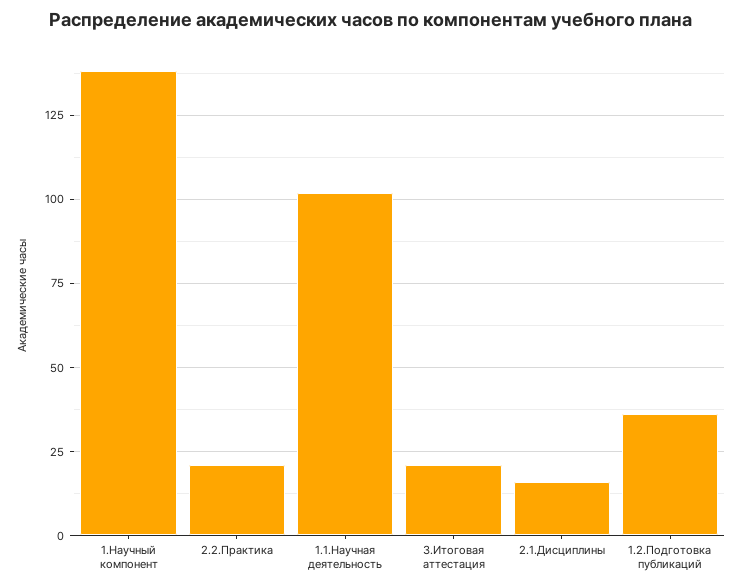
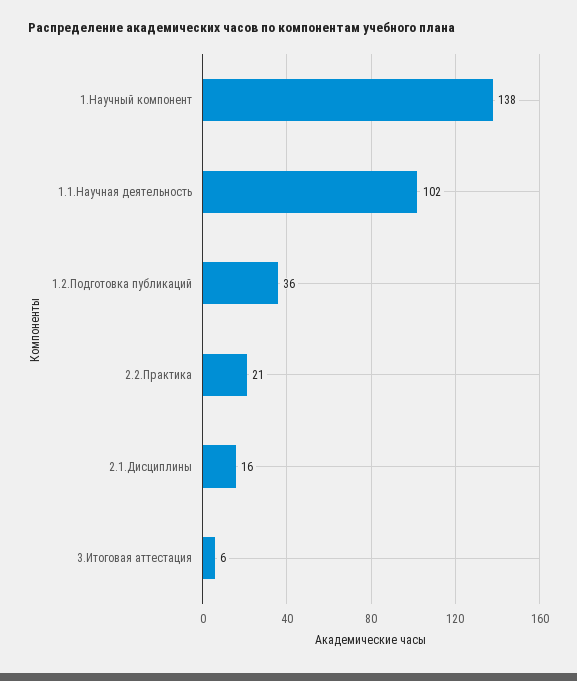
  {
    "1.Научный компонент": 138,
    "2.2.Практика": 21,
    "1.1.Научная деятельность": 102,
-   "3.Итоговая аттестация": 20,
+   "3.Итоговая аттестация": 6,
    "2.1.Дисциплины": 16,
    "1.2.Подготовка публикаций": 36
  }

